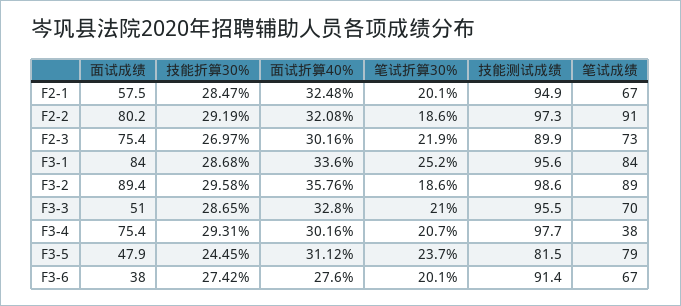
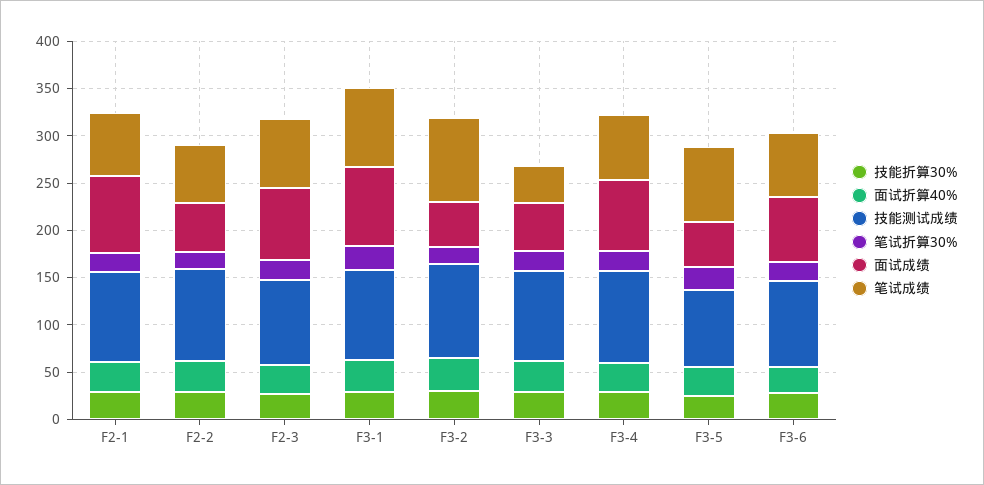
  {
    "面试成绩": {
-     "F2-1": 57.5,
+     "F2-1": 80,
-     "F2-2": 80.2,
+     "F2-2": 50,
      "F2-3": 75.4,
      "F3-1": 84,
-     "F3-2": 89.4,
+     "F3-2": 50,
      "F3-3": 51,
      "F3-4": 75.4,
      "F3-5": 47.9,
-     "F3-6": 38
+     "F3-6": 70
    },
    "技能折算30%": {
      "F2-1": 28.47,
      "F2-2": 29.19,
      "F2-3": 26.97,
      "F3-1": 28.68,
      "F3-2": 29.58,
      "F3-3": 28.65,
      "F3-4": 29.31,
      "F3-5": 24.45,
      "F3-6": 27.42
    },
    "面试折算40%": {
      "F2-1": 32.48,
      "F2-2": 32.08,
      "F2-3": 30.16,
      "F3-1": 33.6,
      "F3-2": 35.76,
      "F3-3": 32.8,
      "F3-4": 30.16,
      "F3-5": 31.12,
      "F3-6": 27.6
    },
    "笔试折算30%": {
      "F2-1": 20.1,
      "F2-2": 18.6,
      "F2-3": 21.9,
      "F3-1": 25.2,
      "F3-2": 18.6,
      "F3-3": 21,
      "F3-4": 20.7,
      "F3-5": 23.7,
      "F3-6": 20.1
    },
    "技能测试成绩": {
      "F2-1": 94.9,
      "F2-2": 97.3,
      "F2-3": 89.9,
      "F3-1": 95.6,
      "F3-2": 98.6,
      "F3-3": 95.5,
      "F3-4": 97.7,
      "F3-5": 81.5,
      "F3-6": 91.4
    },
    "笔试成绩": {
      "F2-1": 67,
-     "F2-2": 91,
+     "F2-2": 60,
      "F2-3": 73,
      "F3-1": 84,
      "F3-2": 89,
-     "F3-3": 70,
+     "F3-3": 40,
-     "F3-4": 38,
+     "F3-4": 70,
      "F3-5": 79,
      "F3-6": 67
    }
  }

